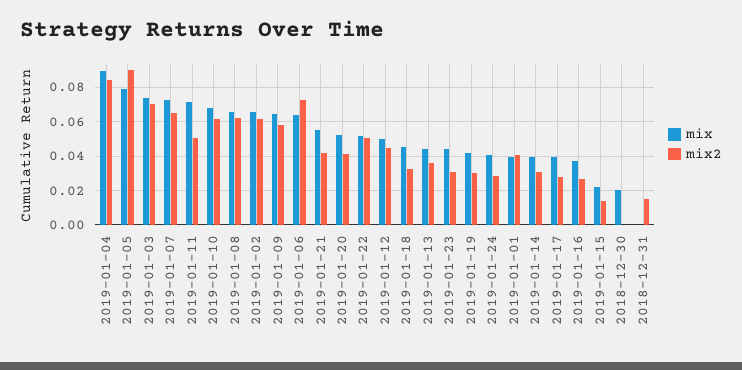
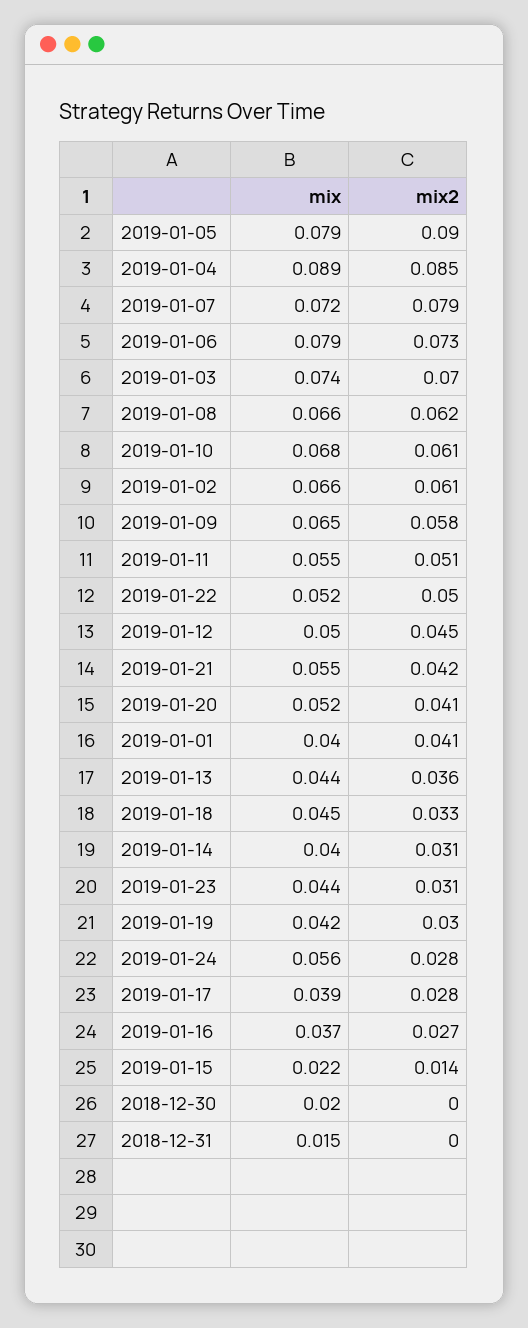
  {
    "mix": {
      "2019-01-04": 0.089,
      "2019-01-05": 0.079,
      "2019-01-03": 0.074,
      "2019-01-07": 0.072,
-     "2019-01-11": 0.07,
+     "2019-01-11": 0.055,
      "2019-01-10": 0.068,
      "2019-01-08": 0.066,
      "2019-01-02": 0.066,
      "2019-01-09": 0.065,
-     "2019-01-06": 0.065,
+     "2019-01-06": 0.079,
      "2019-01-21": 0.055,
      "2019-01-20": 0.052,
      "2019-01-22": 0.052,
      "2019-01-12": 0.05,
      "2019-01-18": 0.045,
      "2019-01-13": 0.044,
      "2019-01-23": 0.044,
      "2019-01-19": 0.042,
-     "2019-01-24": 0.04,
+     "2019-01-24": 0.056,
      "2019-01-01": 0.04,
      "2019-01-14": 0.04,
      "2019-01-17": 0.039,
      "2019-01-16": 0.037,
      "2019-01-15": 0.022,
      "2018-12-30": 0.02,
-     "2018-12-31": 0
+     "2018-12-31": 0.015
    },
    "mix2": {
      "2019-01-04": 0.085,
      "2019-01-05": 0.09,
      "2019-01-03": 0.07,
-     "2019-01-07": 0.065,
+     "2019-01-07": 0.079,
      "2019-01-11": 0.051,
      "2019-01-10": 0.061,
      "2019-01-08": 0.062,
      "2019-01-02": 0.061,
      "2019-01-09": 0.058,
      "2019-01-06": 0.073,
      "2019-01-21": 0.042,
      "2019-01-20": 0.041,
      "2019-01-22": 0.05,
      "2019-01-12": 0.045,
      "2019-01-18": 0.033,
      "2019-01-13": 0.036,
      "2019-01-23": 0.031,
      "2019-01-19": 0.03,
      "2019-01-24": 0.028,
      "2019-01-01": 0.041,
      "2019-01-14": 0.031,
      "2019-01-17": 0.028,
      "2019-01-16": 0.027,
      "2019-01-15": 0.014,
      "2018-12-30": 0,
-     "2018-12-31": 0.015
+     "2018-12-31": 0
    }
  }

